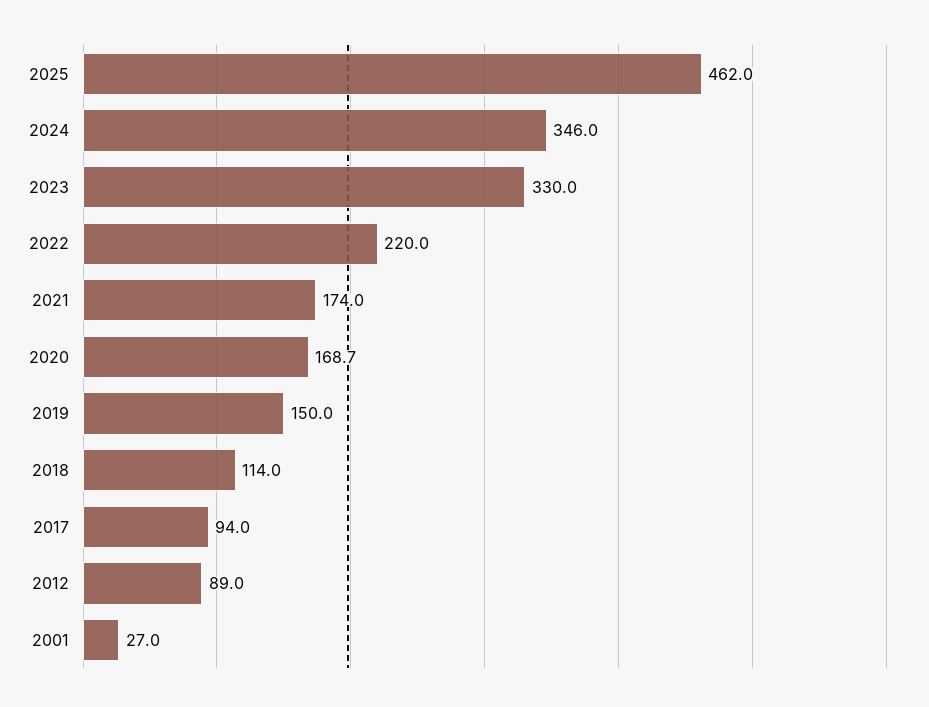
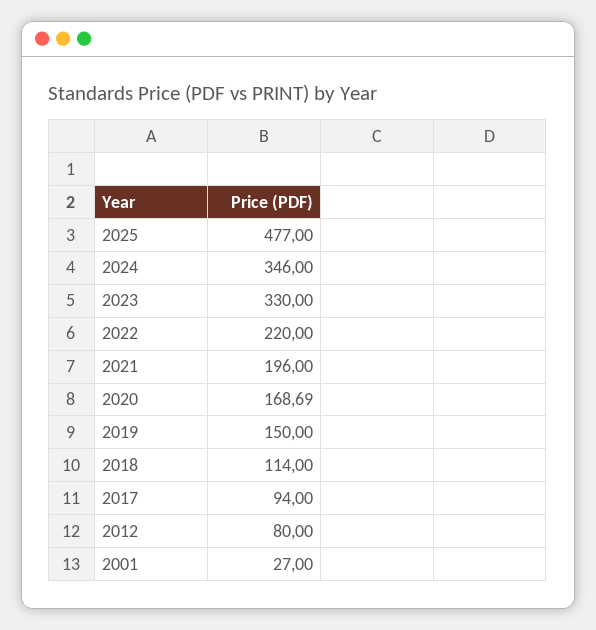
  {
-   "2025": 462,
+   "2025": 477,
    "2024": 346,
    "2023": 330,
    "2022": 220,
-   "2021": 174,
+   "2021": 196,
    "2020": 168.69,
    "2019": 150,
    "2018": 114,
    "2017": 94,
-   "2012": 89,
+   "2012": 80,
    "2001": 27
  }

